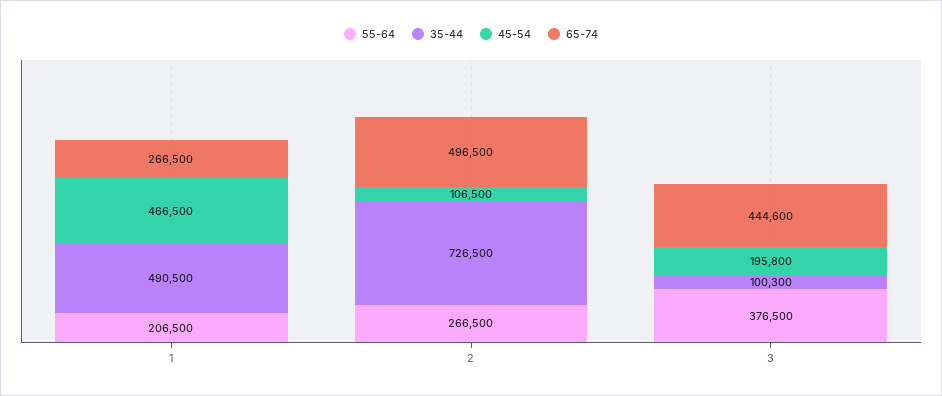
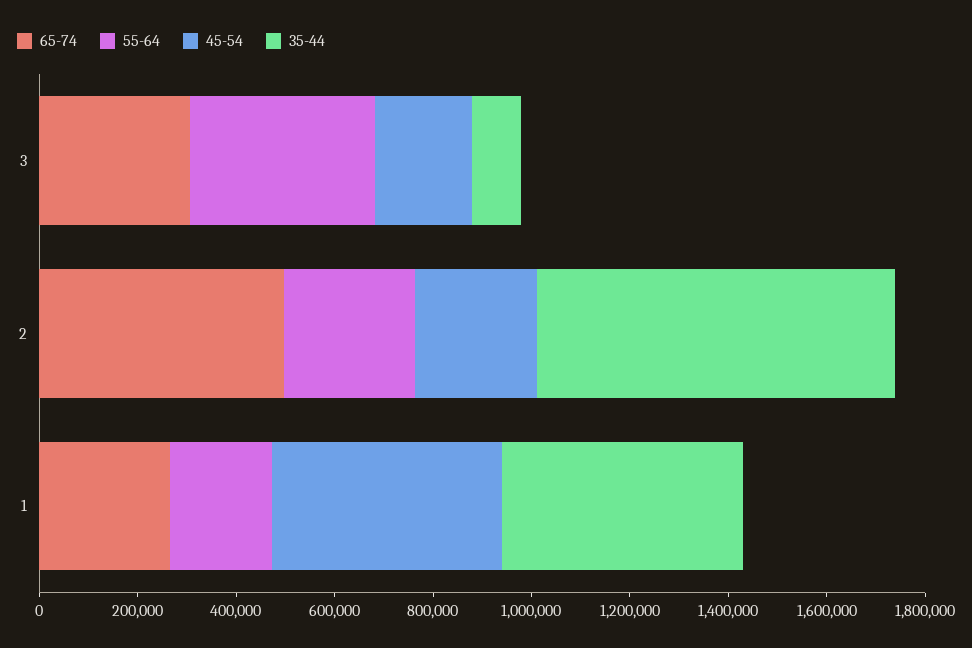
  {
    "55-64": {
      "1": 206500,
      "2": 266500,
      "3": 376500
    },
    "35-44": {
      "1": 490500,
      "2": 726500,
      "3": 100300
    },
    "45-54": {
      "1": 466500,
-     "2": 106500,
+     "2": 250000,
      "3": 195800
    },
    "65-74": {
      "1": 266500,
      "2": 496500,
-     "3": 444600
+     "3": 300000
    }
  }

